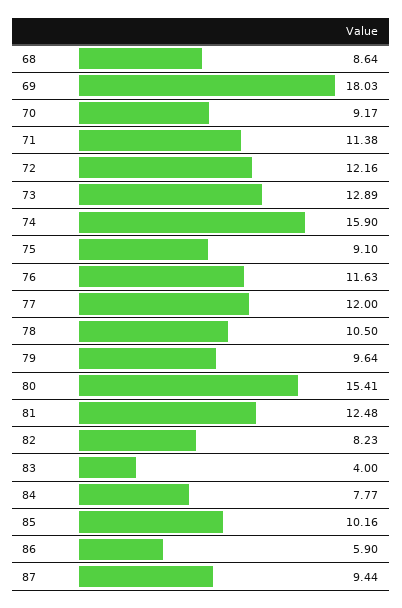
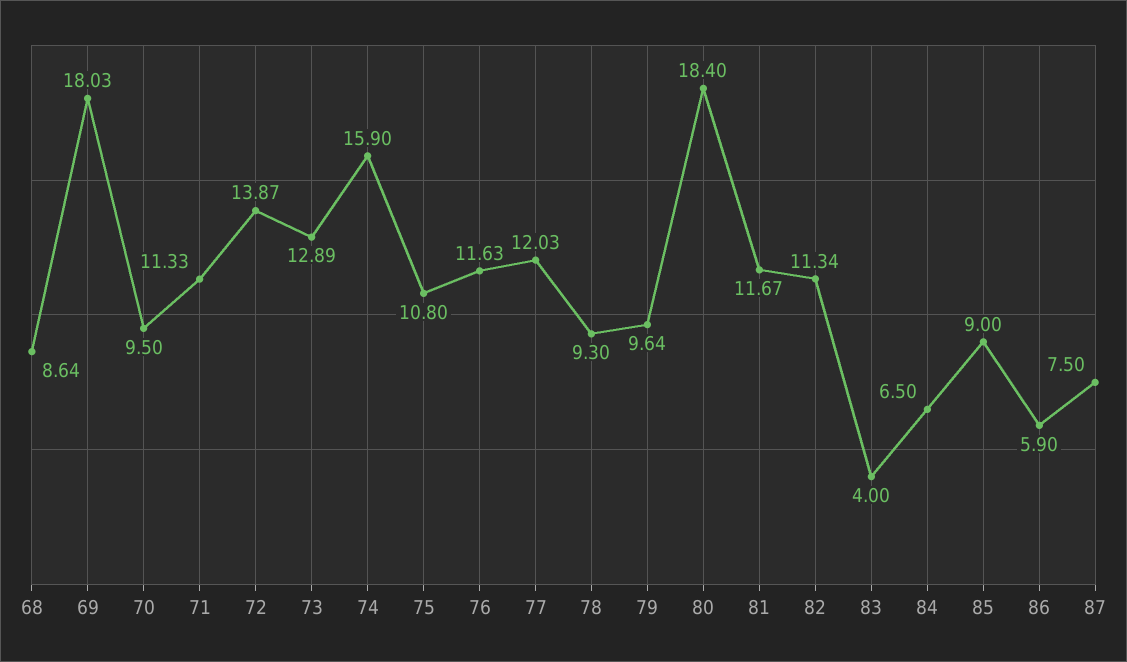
  {
    "68": 8.64,
    "69": 18.03,
-   "70": 9.17,
+   "70": 9.5,
-   "71": 11.38,
+   "71": 11.33,
-   "72": 12.16,
+   "72": 13.87,
    "73": 12.89,
    "74": 15.9,
-   "75": 9.1,
+   "75": 10.8,
    "76": 11.63,
-   "77": 12,
+   "77": 12.03,
-   "78": 10.5,
+   "78": 9.3,
    "79": 9.64,
-   "80": 15.41,
+   "80": 18.4,
-   "81": 12.48,
+   "81": 11.67,
-   "82": 8.23,
+   "82": 11.34,
    "83": 4,
-   "84": 7.77,
+   "84": 6.5,
-   "85": 10.16,
+   "85": 9,
    "86": 5.9,
-   "87": 9.44
+   "87": 7.5
  }

